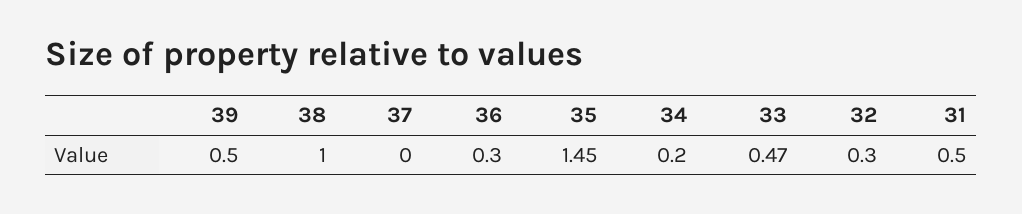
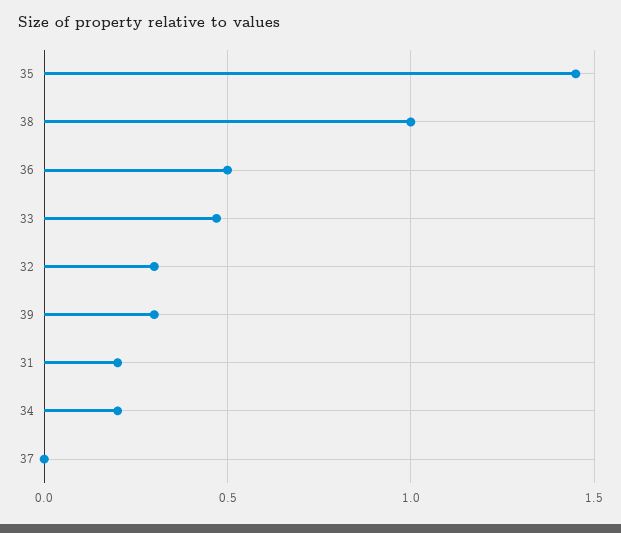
  {
-   "39": 0.5,
+   "39": 0.3,
    "38": 1,
    "37": 0,
-   "36": 0.3,
+   "36": 0.5,
    "35": 1.45,
    "34": 0.2,
    "33": 0.47,
    "32": 0.3,
-   "31": 0.5
+   "31": 0.2
  }

